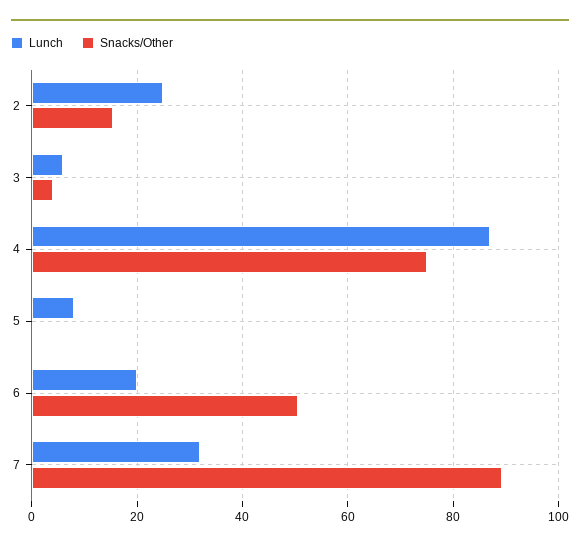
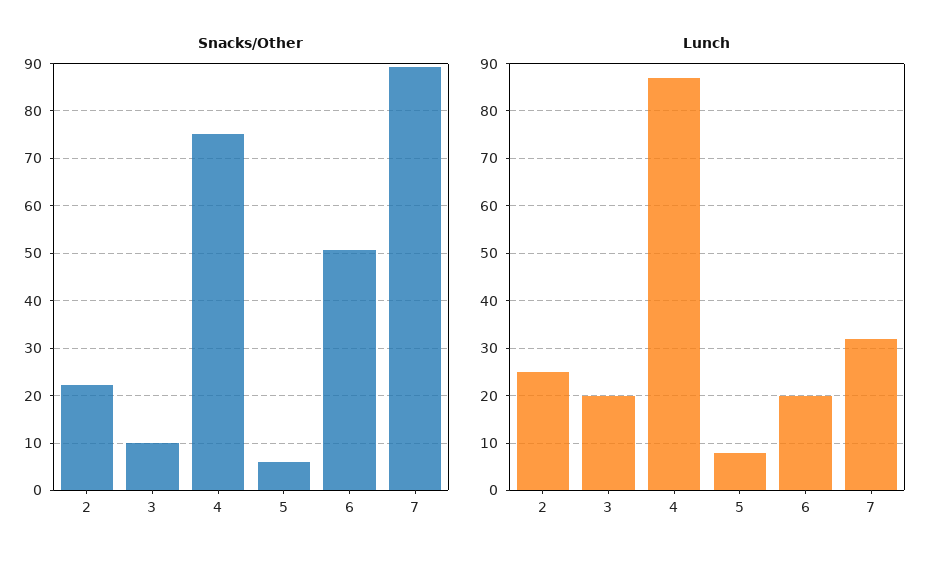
  {
    "Lunch": {
      "2": 26,
-     "3": 6,
+     "3": 20,
      "4": 88,
      "5": 8,
      "6": 20,
      "7": 32
    },
    "Snacks/Other": {
-     "2": 16,
+     "2": 22,
-     "3": 4,
+     "3": 10,
      "4": 76,
-     "5": 0,
+     "5": 6,
      "6": 50,
      "7": 90
    }
  }

